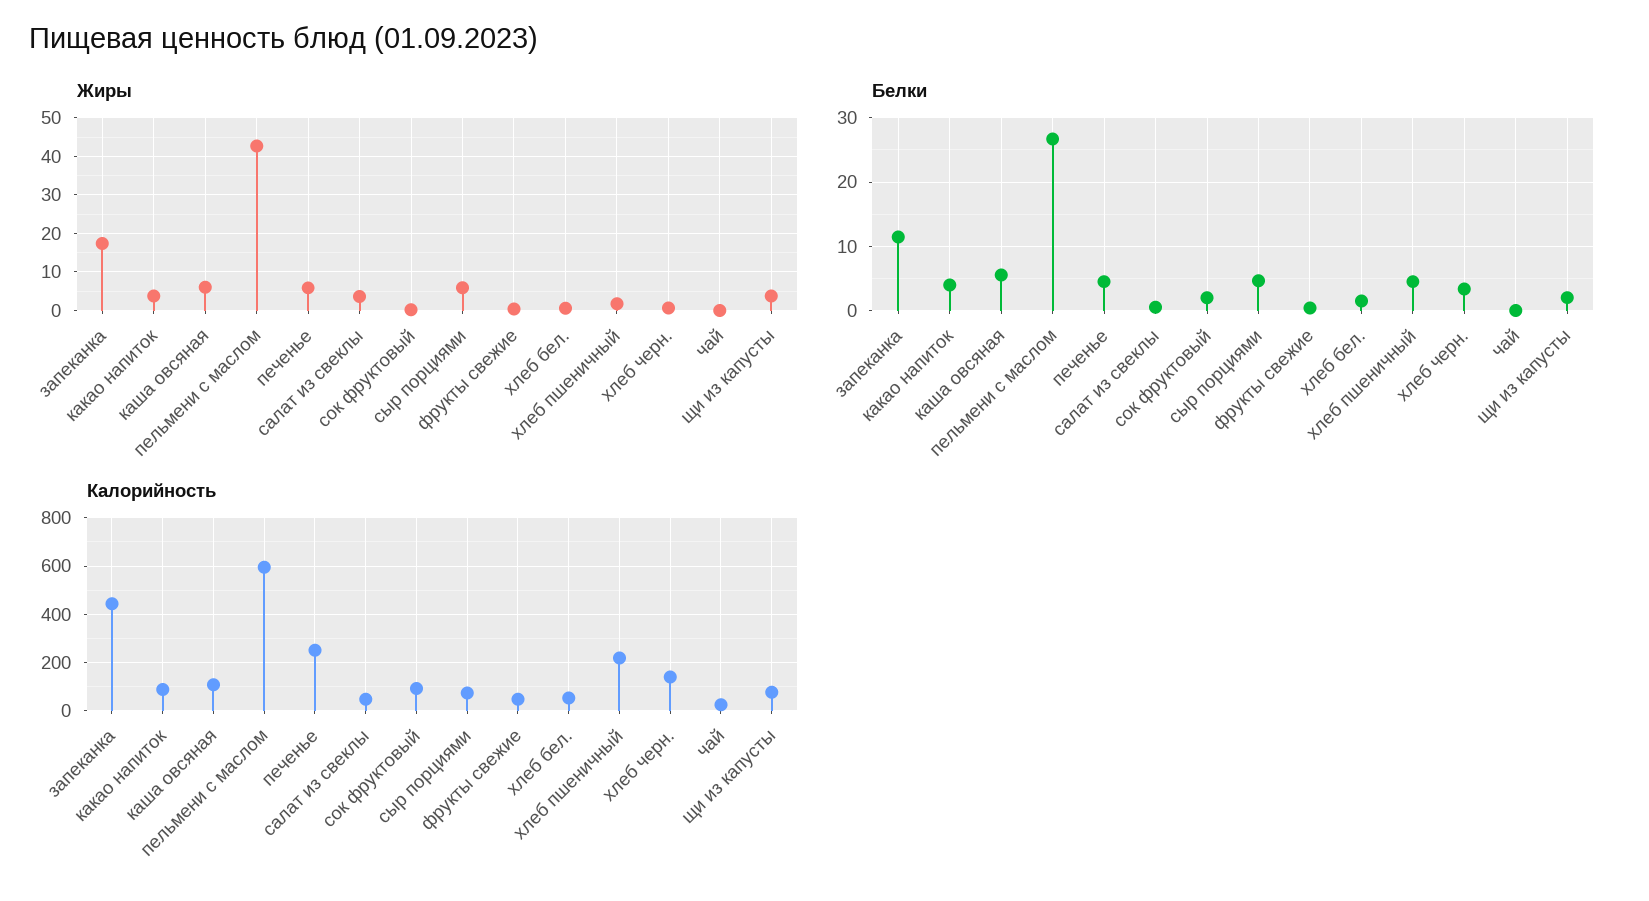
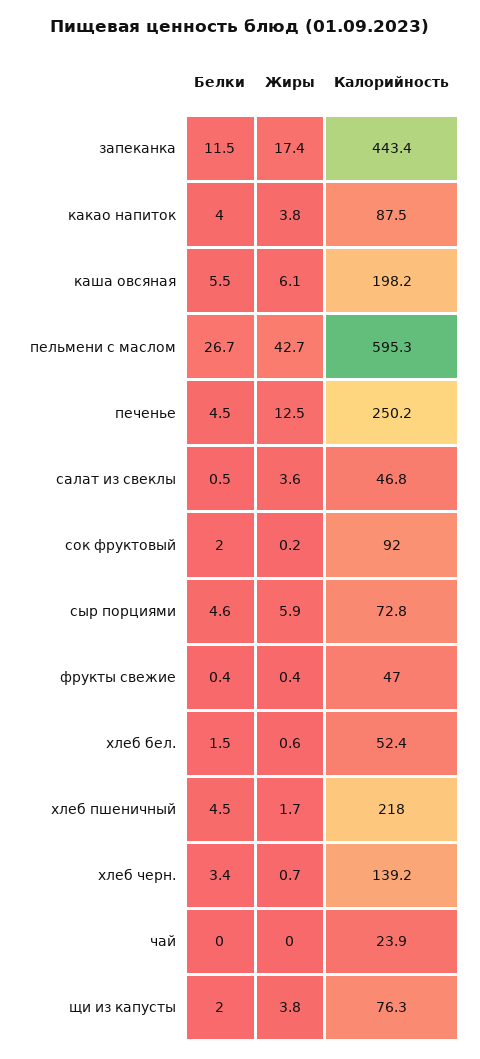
  {
    "Жиры": {
      "запеканка": 17.4,
      "какао напиток": 3.8,
      "каша овсяная": 6.1,
      "пельмени с маслом": 42.7,
-     "печенье": 6,
+     "печенье": 12.5,
      "салат из свеклы": 3.6,
      "сок фруктовый": 0.2,
      "сыр порциями": 5.9,
      "фрукты свежие": 0.4,
      "хлеб бел.": 0.6,
      "хлеб пшеничный": 1.7,
      "хлеб черн.": 0.7,
      "чай": 0,
      "щи из капусты": 3.8
    },
    "Белки": {
      "запеканка": 11.5,
      "какао напиток": 4,
      "каша овсяная": 5.5,
      "пельмени с маслом": 26.7,
      "печенье": 4.5,
      "салат из свеклы": 0.5,
      "сок фруктовый": 2,
      "сыр порциями": 4.6,
      "фрукты свежие": 0.4,
      "хлеб бел.": 1.5,
      "хлеб пшеничный": 4.5,
      "хлеб черн.": 3.4,
      "чай": 0,
      "щи из капусты": 2
    },
    "Калорийность": {
      "запеканка": 443.4,
      "какао напиток": 87.5,
-     "каша овсяная": 100,
+     "каша овсяная": 198.2,
      "пельмени с маслом": 595.3,
      "печенье": 250.2,
      "салат из свеклы": 46.8,
      "сок фруктовый": 92,
      "сыр порциями": 72.8,
      "фрукты свежие": 47,
      "хлеб бел.": 52.4,
      "хлеб пшеничный": 218,
      "хлеб черн.": 139.2,
      "чай": 23.9,
      "щи из капусты": 76.3
    }
  }

